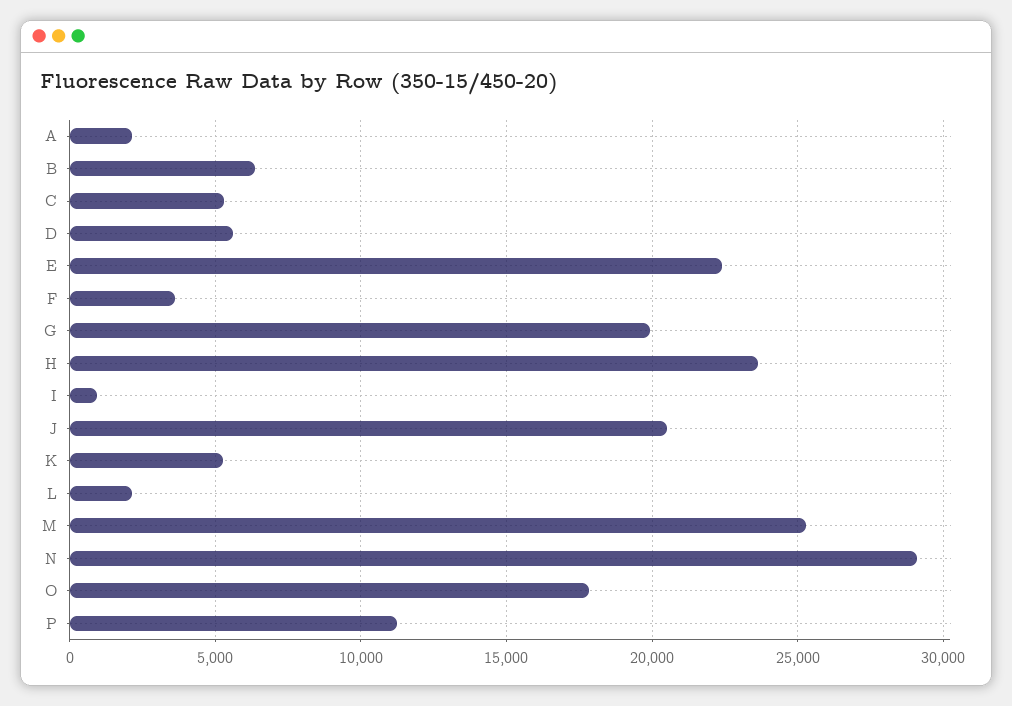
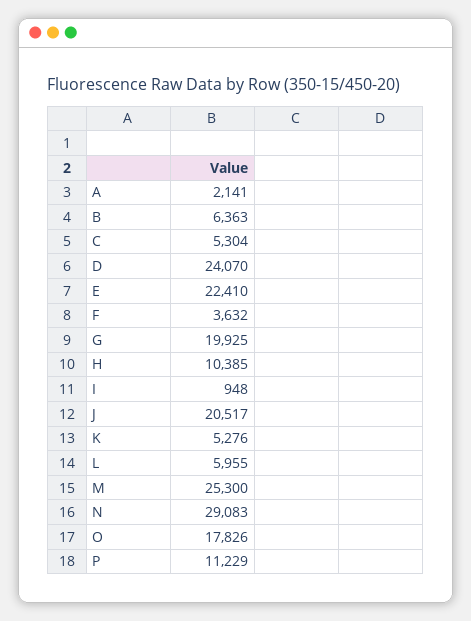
  {
    "A": 2141,
    "B": 6363,
    "C": 5304,
-   "D": 5500,
+   "D": 24070,
    "E": 22410,
    "F": 3632,
    "G": 19925,
-   "H": 23500,
+   "H": 10385,
    "I": 948,
    "J": 20517,
    "K": 5276,
-   "L": 2000,
+   "L": 5955,
    "M": 25300,
    "N": 29083,
    "O": 17826,
    "P": 11229
  }

